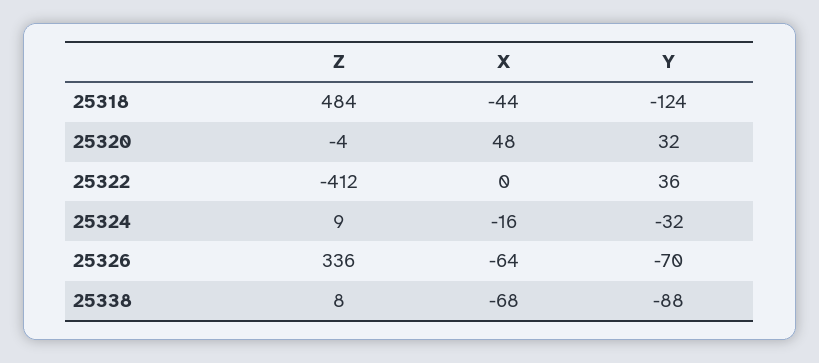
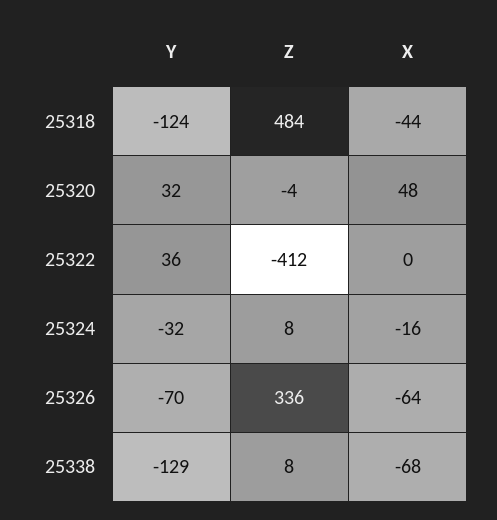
  {
    "Z": {
      "25318": 484,
      "25320": -4,
      "25322": -412,
-     "25324": 9,
+     "25324": 8,
      "25326": 336,
      "25338": 8
    },
    "X": {
      "25318": -44,
      "25320": 48,
      "25322": 0,
      "25324": -16,
      "25326": -64,
      "25338": -68
    },
    "Y": {
      "25318": -124,
      "25320": 32,
      "25322": 36,
      "25324": -32,
      "25326": -70,
-     "25338": -88
+     "25338": -129
    }
  }

